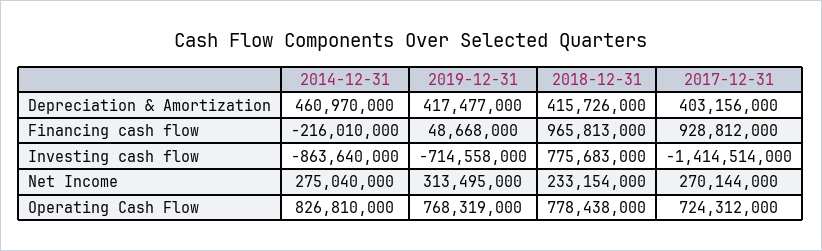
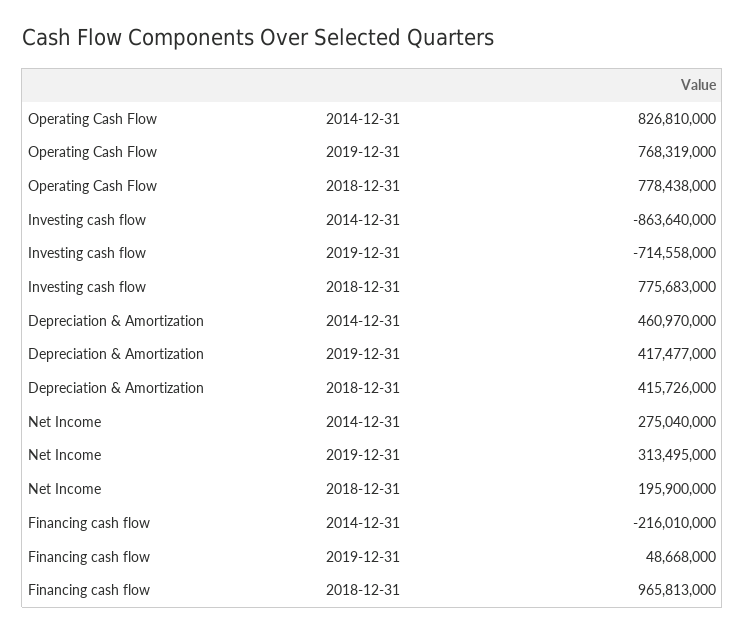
  {
    "2014-12-31": {
      "Depreciation & Amortization": 460970000,
      "Financing cash flow": -216010000,
      "Investing cash flow": -863640000,
      "Net Income": 275040000,
      "Operating Cash Flow": 826810000
    },
    "2019-12-31": {
      "Depreciation & Amortization": 417477000,
      "Financing cash flow": 48668000,
      "Investing cash flow": -714558000,
      "Net Income": 313495000,
      "Operating Cash Flow": 768319000
    },
    "2018-12-31": {
      "Depreciation & Amortization": 415726000,
      "Financing cash flow": 965813000,
      "Investing cash flow": 775683000,
-     "Net Income": 233154000,
+     "Net Income": 195900000,
      "Operating Cash Flow": 778438000
-   },
+   }
-   "2017-12-31": {
-     "Depreciation & Amortization": 403156000,
-     "Financing cash flow": 928812000,
-     "Investing cash flow": -1414514000,
-     "Net Income": 270144000,
-     "Operating Cash Flow": 724312000
-   }
  }

